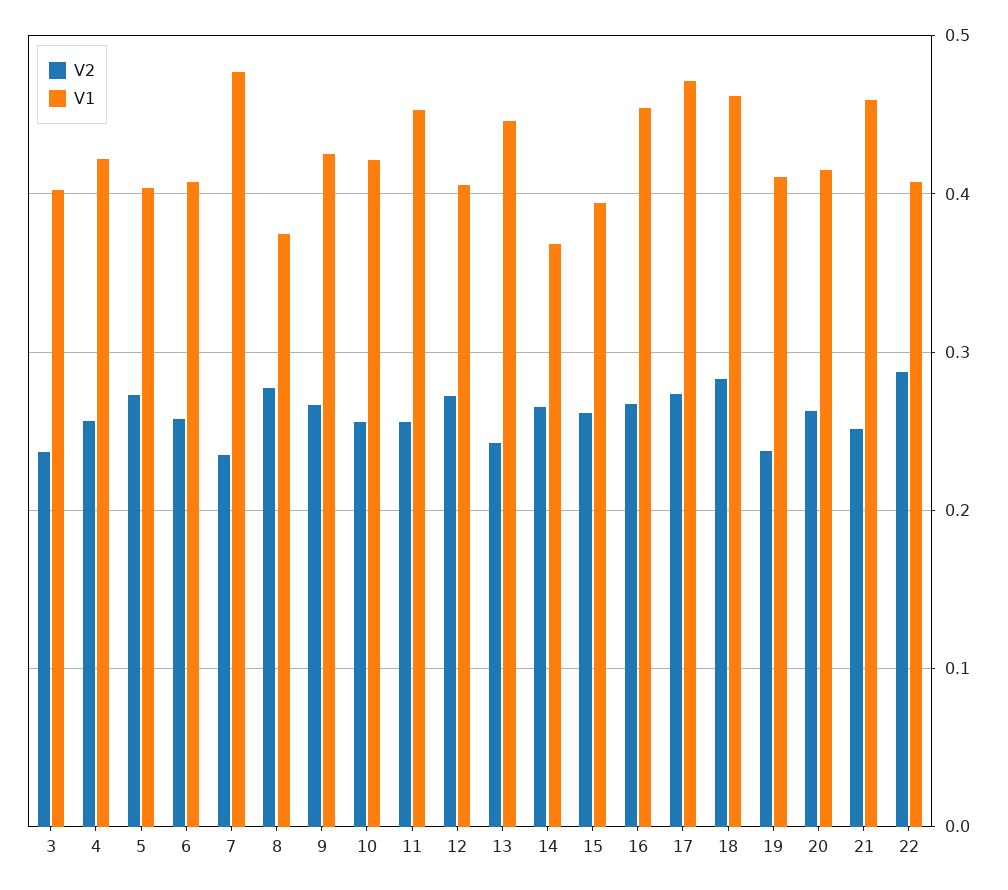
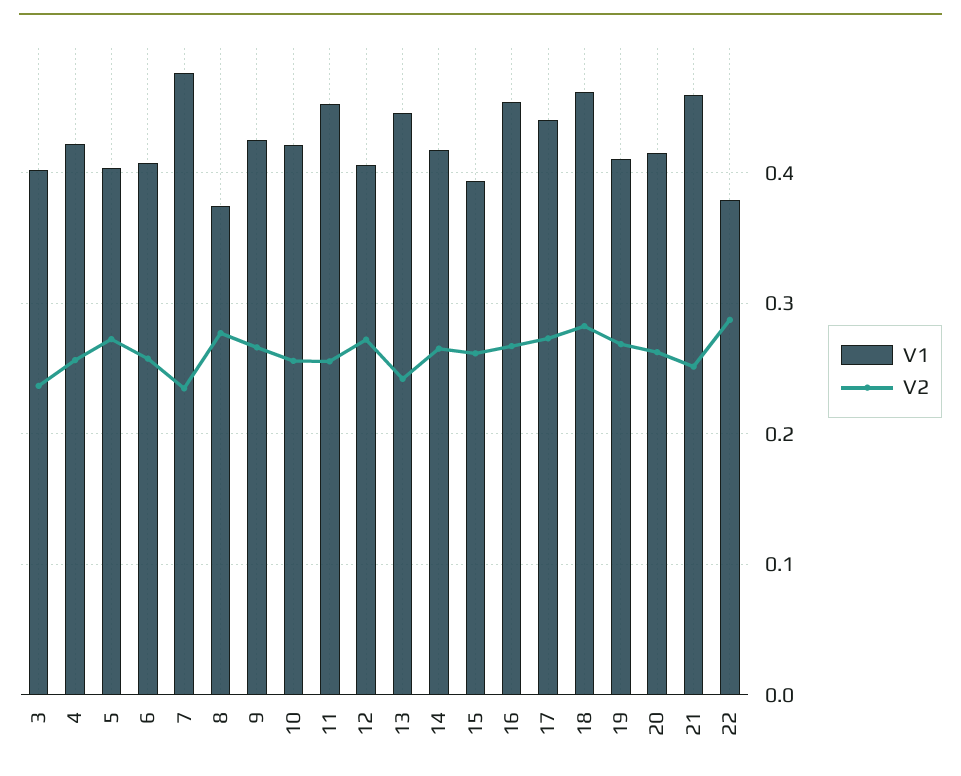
  {
    "V2": {
      "3": 0.24,
      "4": 0.26,
      "5": 0.27,
      "6": 0.26,
      "7": 0.23,
      "8": 0.28,
      "9": 0.27,
      "10": 0.26,
      "11": 0.26,
      "12": 0.27,
      "13": 0.24,
      "14": 0.27,
      "15": 0.26,
      "16": 0.27,
      "17": 0.27,
      "18": 0.28,
-     "19": 0.24,
+     "19": 0.27,
      "20": 0.26,
      "21": 0.25,
      "22": 0.29
    },
    "V1": {
      "3": 0.4,
      "4": 0.42,
      "5": 0.4,
      "6": 0.41,
      "7": 0.48,
      "8": 0.37,
      "9": 0.43,
      "10": 0.42,
      "11": 0.45,
      "12": 0.41,
      "13": 0.45,
-     "14": 0.37,
+     "14": 0.42,
      "15": 0.39,
      "16": 0.45,
-     "17": 0.47,
+     "17": 0.44,
      "18": 0.46,
      "19": 0.41,
      "20": 0.42,
      "21": 0.46,
-     "22": 0.41
+     "22": 0.38
    }
  }

